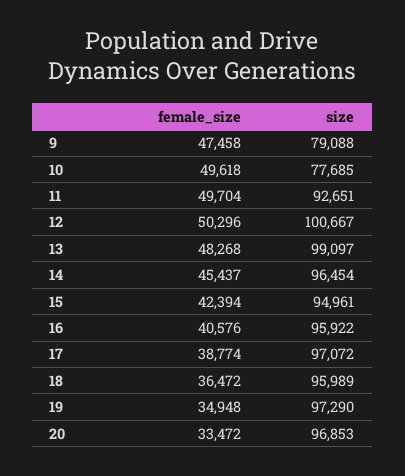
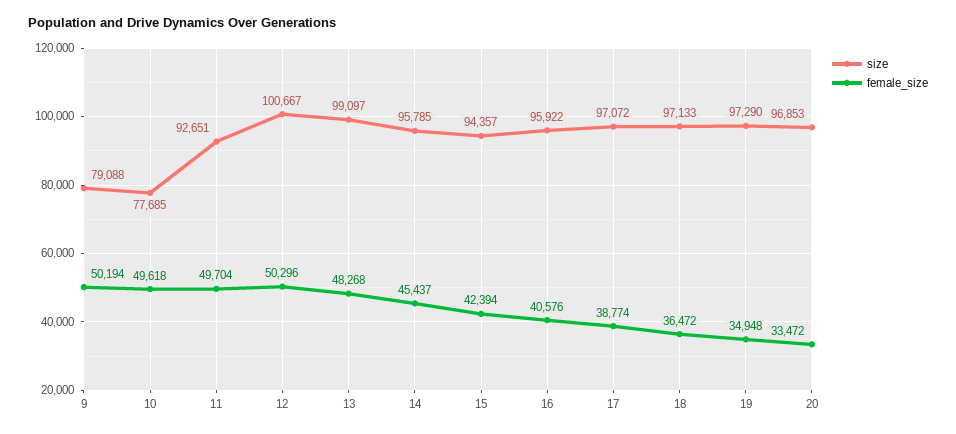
  {
    "female_size": {
-     "9": 47458,
+     "9": 50194,
      "10": 49618,
      "11": 49704,
      "12": 50296,
      "13": 48268,
      "14": 45437,
      "15": 42394,
      "16": 40576,
      "17": 38774,
      "18": 36472,
      "19": 34948,
      "20": 33472
    },
    "size": {
      "9": 79088,
      "10": 77685,
      "11": 92651,
      "12": 100667,
      "13": 99097,
-     "14": 96454,
+     "14": 95785,
-     "15": 94961,
+     "15": 94357,
      "16": 95922,
      "17": 97072,
-     "18": 95989,
+     "18": 97133,
      "19": 97290,
      "20": 96853
    }
  }

